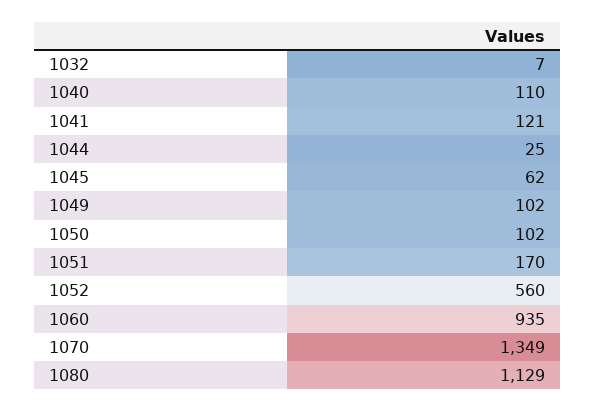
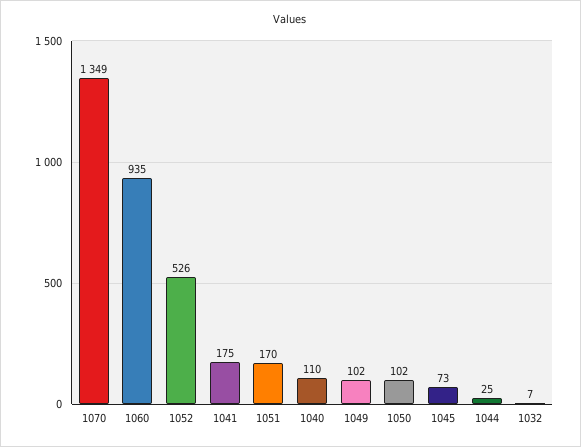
  {
    "1032": 7,
    "1040": 110,
-   "1041": 121,
+   "1041": 175,
    "1044": 25,
-   "1045": 62,
+   "1045": 73,
    "1049": 102,
    "1050": 102,
    "1051": 170,
-   "1052": 560,
+   "1052": 526,
    "1060": 935,
-   "1070": 1349,
+   "1070": 1349
-   "1080": 1129
  }

